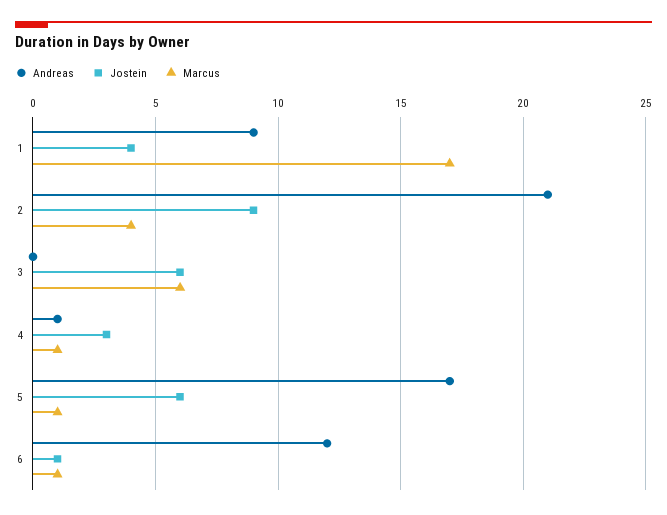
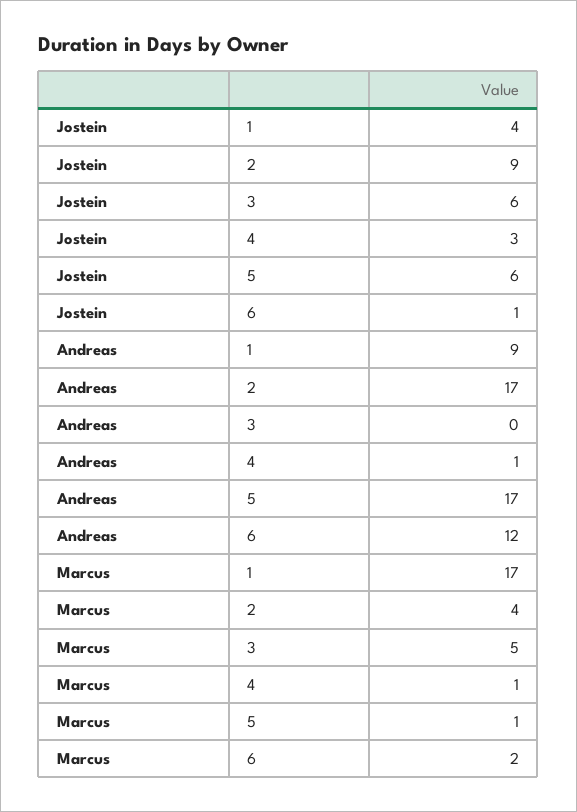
  {
    "Andreas": {
      "1": 9,
-     "2": 21,
+     "2": 17,
      "3": 0,
      "4": 1,
      "5": 17,
      "6": 12
    },
    "Jostein": {
      "1": 4,
      "2": 9,
      "3": 6,
      "4": 3,
      "5": 6,
      "6": 1
    },
    "Marcus": {
      "1": 17,
      "2": 4,
-     "3": 6,
+     "3": 5,
      "4": 1,
      "5": 1,
-     "6": 1
+     "6": 2
    }
  }

